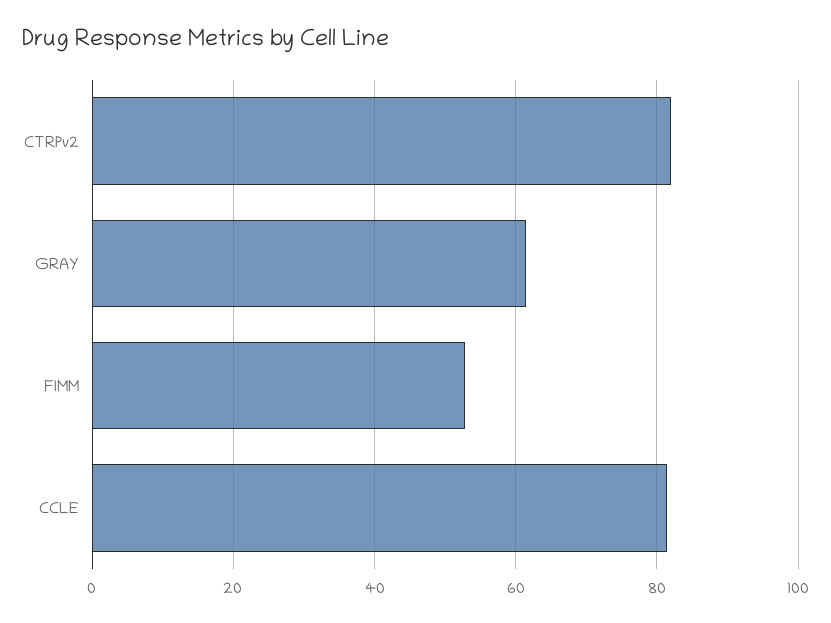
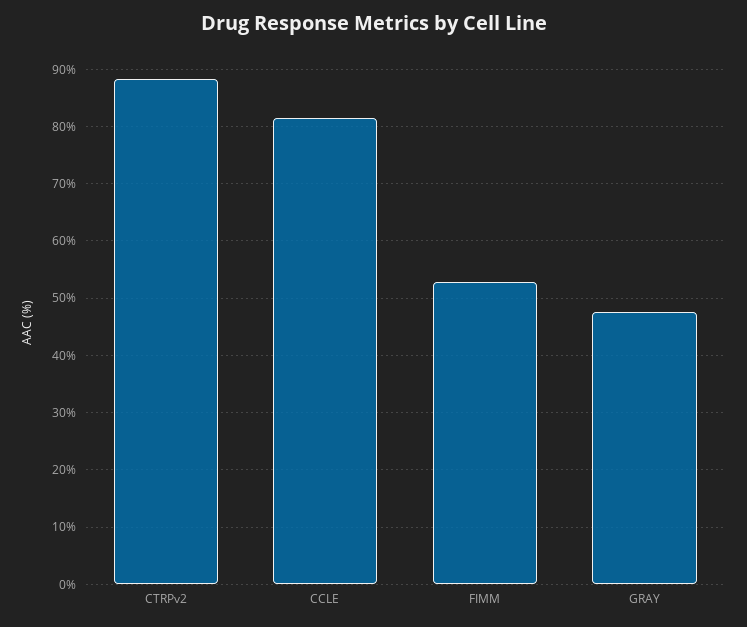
  {
-   "CTRPv2": 82,
+   "CTRPv2": 88,
-   "GRAY": 62,
+   "GRAY": 48,
    "FIMM": 52,
    "CCLE": 82
  }

